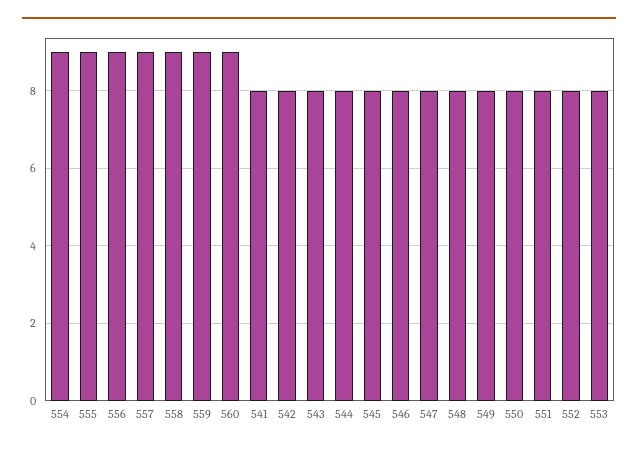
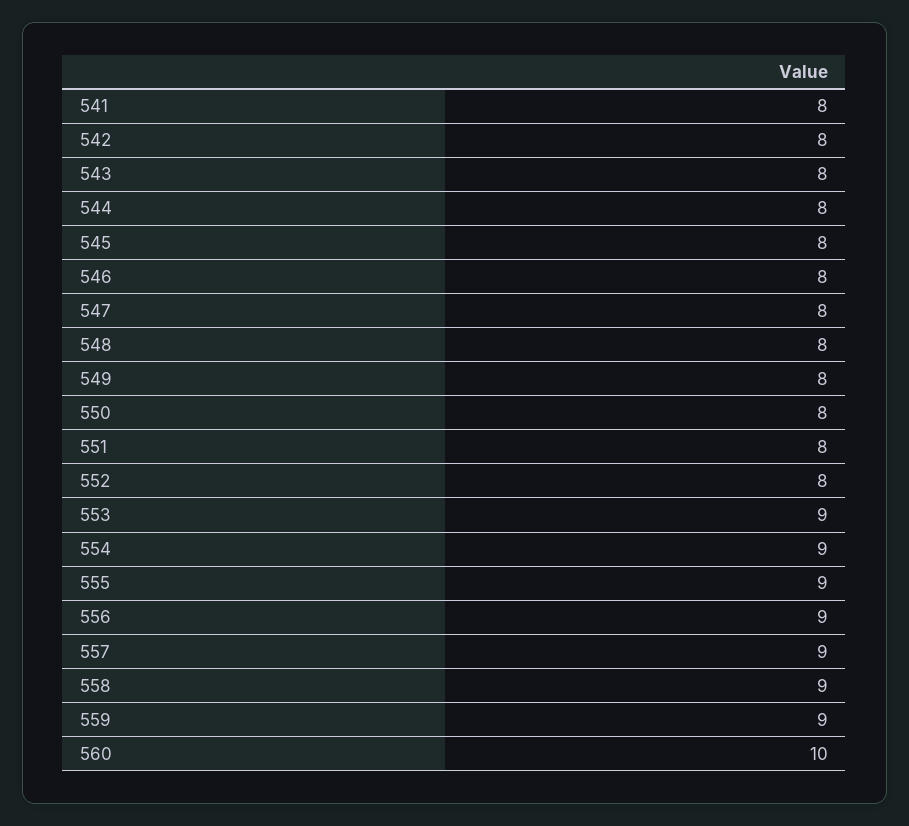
  {
    "554": 9,
    "555": 9,
    "556": 9,
    "557": 9,
    "558": 9,
    "559": 9,
-   "560": 9,
+   "560": 10,
    "541": 8,
    "542": 8,
    "543": 8,
    "544": 8,
    "545": 8,
    "546": 8,
    "547": 8,
    "548": 8,
    "549": 8,
    "550": 8,
    "551": 8,
    "552": 8,
-   "553": 8
+   "553": 9
  }

